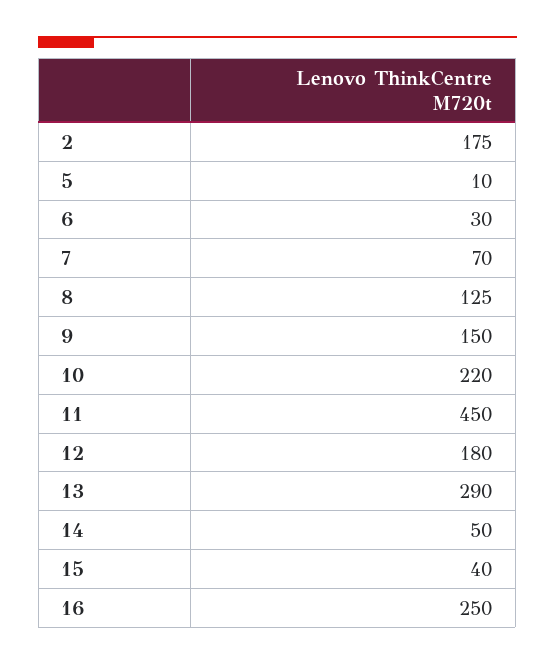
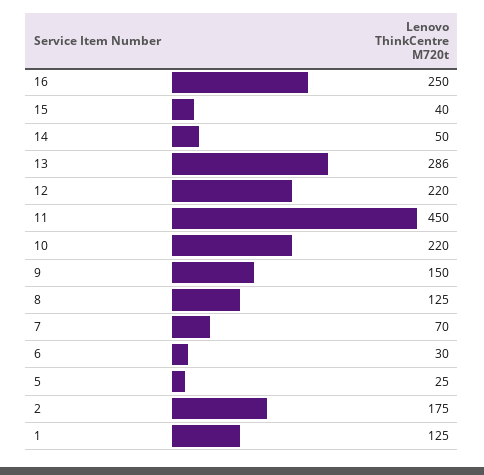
  {
    "2": 175,
-   "5": 10,
+   "5": 25,
    "6": 30,
    "7": 70,
    "8": 125,
    "9": 150,
    "10": 220,
    "11": 450,
-   "12": 180,
+   "12": 220,
-   "13": 290,
+   "13": 286,
    "14": 50,
    "15": 40,
-   "16": 250
+   "16": 250,
+   "1": 125
  }

